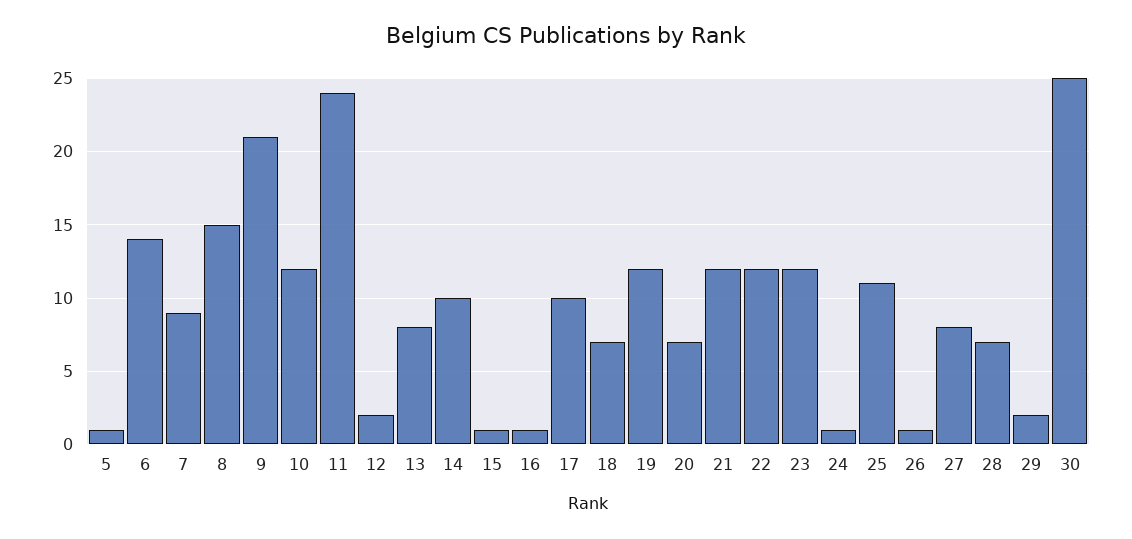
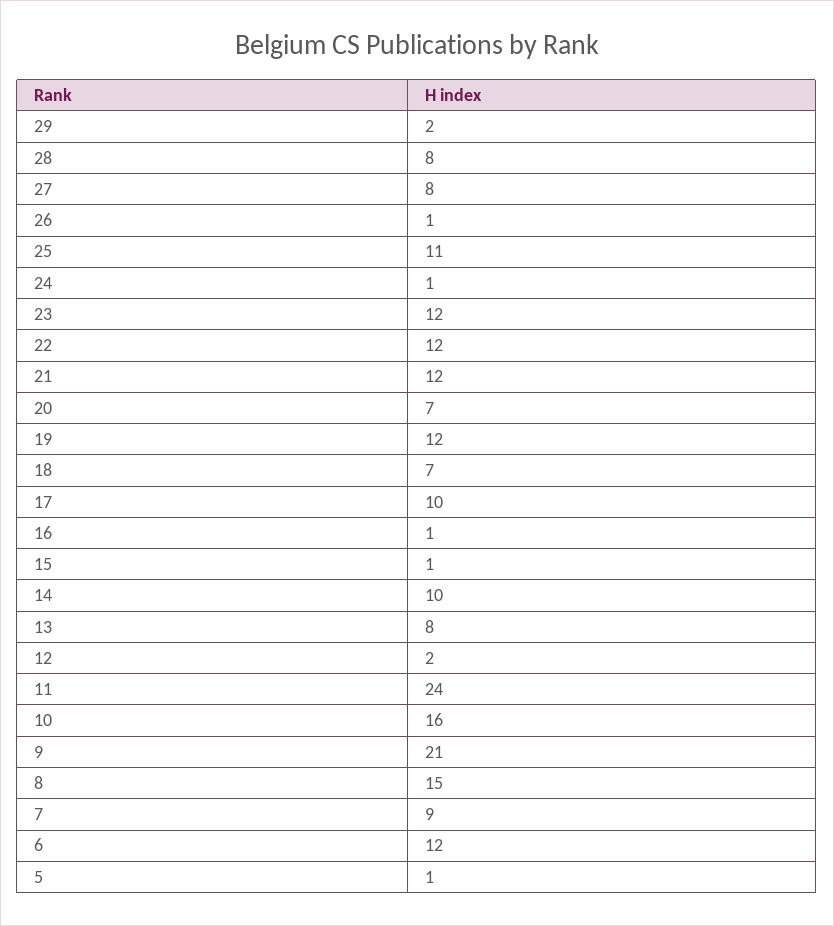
  {
    "5": 1,
-   "6": 14,
+   "6": 12,
    "7": 9,
    "8": 15,
    "9": 21,
-   "10": 12,
+   "10": 16,
    "11": 24,
    "12": 2,
    "13": 8,
    "14": 10,
    "15": 1,
    "16": 1,
    "17": 10,
    "18": 7,
    "19": 12,
    "20": 7,
    "21": 12,
    "22": 12,
    "23": 12,
    "24": 1,
    "25": 11,
    "26": 1,
    "27": 8,
-   "28": 7,
+   "28": 8,
-   "29": 2,
+   "29": 2
-   "30": 25
  }

